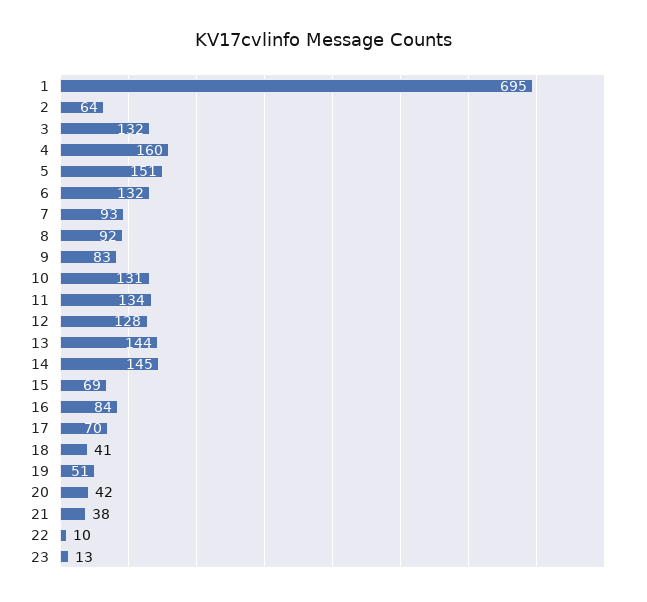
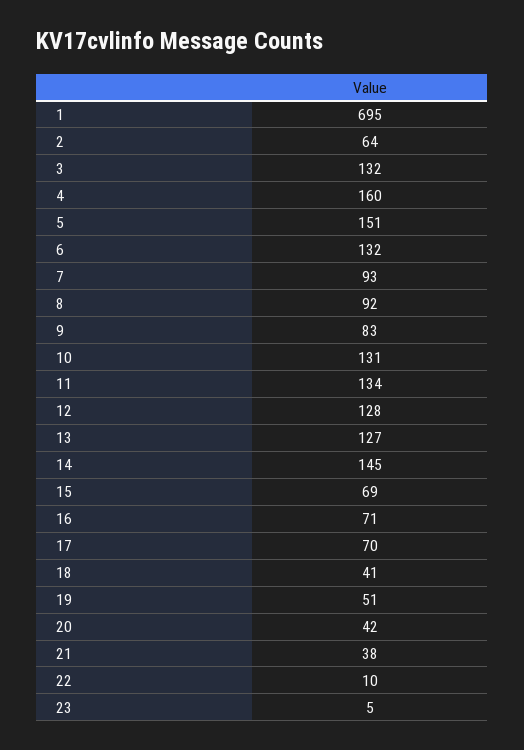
  {
    "1": 695,
    "2": 64,
    "3": 132,
    "4": 160,
    "5": 151,
    "6": 132,
    "7": 93,
    "8": 92,
    "9": 83,
    "10": 131,
    "11": 134,
    "12": 128,
-   "13": 144,
+   "13": 127,
    "14": 145,
    "15": 69,
-   "16": 84,
+   "16": 71,
    "17": 70,
    "18": 41,
    "19": 51,
    "20": 42,
    "21": 38,
    "22": 10,
-   "23": 13
+   "23": 5
  }

